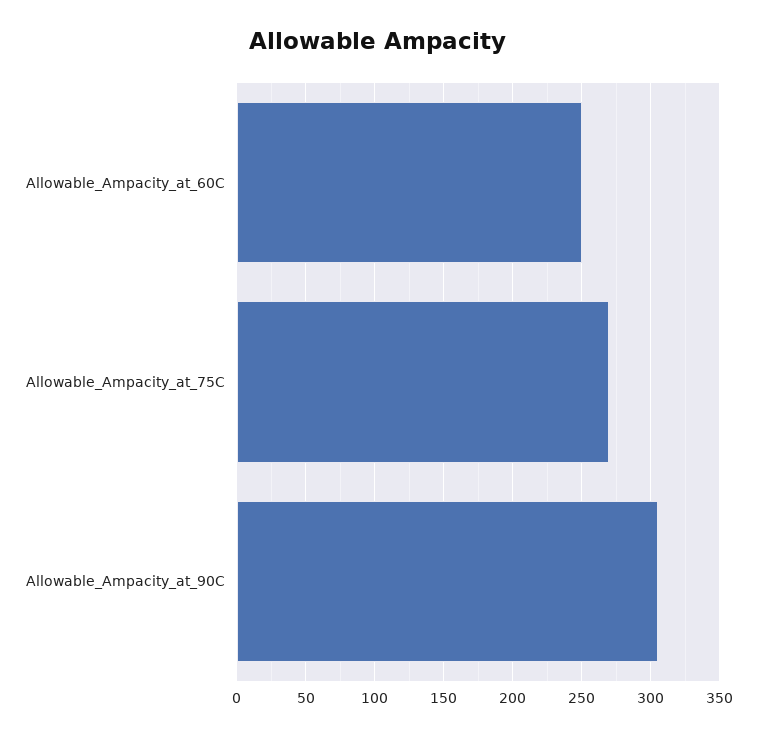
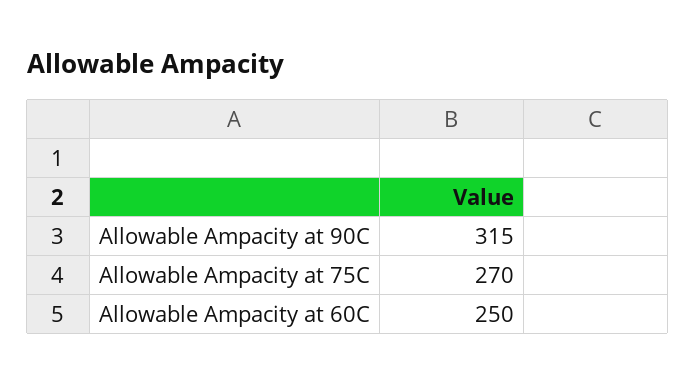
  {
    "Allowable_Ampacity_at_60C": 250,
    "Allowable_Ampacity_at_75C": 270,
-   "Allowable_Ampacity_at_90C": 305
+   "Allowable_Ampacity_at_90C": 315
  }

